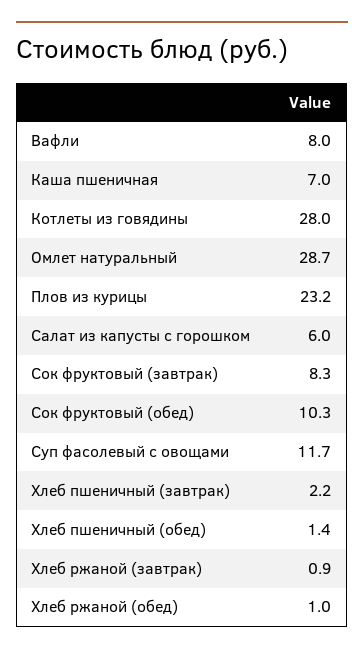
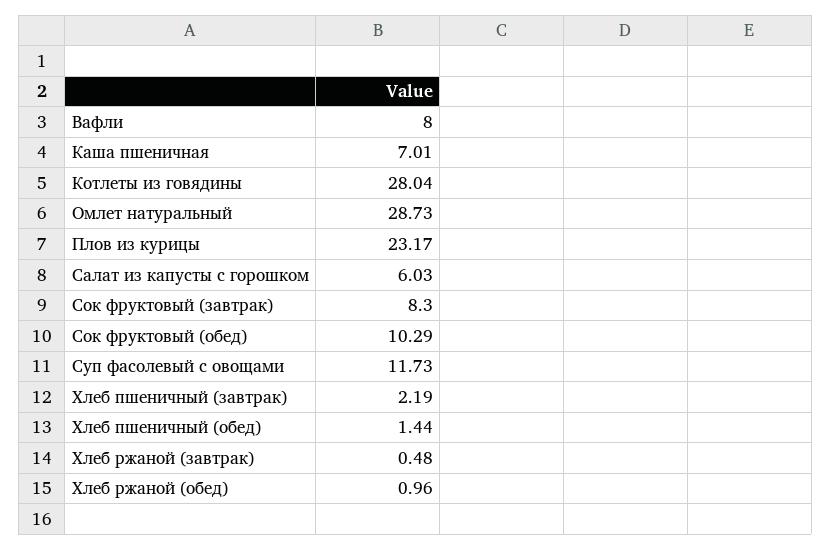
  {
    "Вафли": 8,
    "Каша пшеничная": 7.01,
    "Котлеты из говядины": 28.04,
    "Омлет натуральный": 28.73,
    "Плов из курицы": 23.17,
    "Салат из капусты с горошком": 6.03,
    "Сок фруктовый (завтрак)": 8.3,
    "Сок фруктовый (обед)": 10.29,
    "Суп фасолевый с овощами": 11.73,
    "Хлеб пшеничный (завтрак)": 2.19,
    "Хлеб пшеничный (обед)": 1.44,
-   "Хлеб ржаной (завтрак)": 0.9,
+   "Хлеб ржаной (завтрак)": 0.48,
    "Хлеб ржаной (обед)": 0.96
  }

